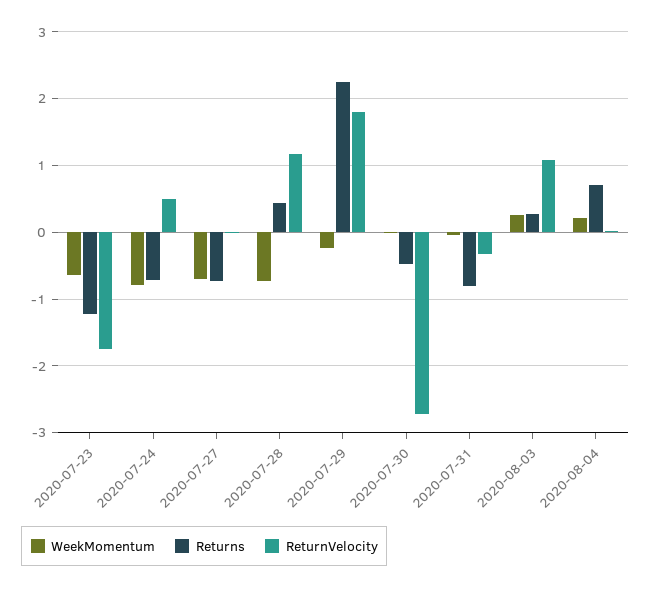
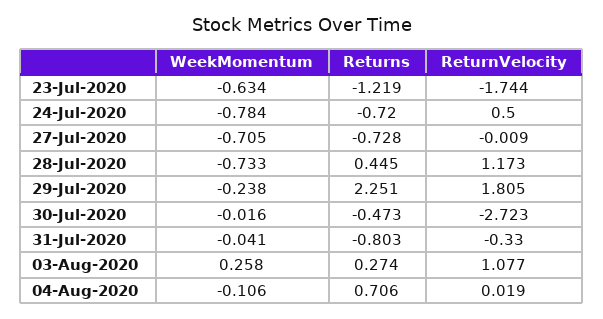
  {
    "WeekMomentum": {
      "2020-07-23": -0.634,
      "2020-07-24": -0.784,
      "2020-07-27": -0.705,
      "2020-07-28": -0.733,
      "2020-07-29": -0.238,
      "2020-07-30": -0.016,
      "2020-07-31": -0.041,
      "2020-08-03": 0.258,
-     "2020-08-04": 0.2
+     "2020-08-04": -0.106
    },
    "Returns": {
      "2020-07-23": -1.219,
      "2020-07-24": -0.72,
      "2020-07-27": -0.728,
      "2020-07-28": 0.445,
      "2020-07-29": 2.251,
      "2020-07-30": -0.473,
      "2020-07-31": -0.803,
      "2020-08-03": 0.274,
      "2020-08-04": 0.706
    },
    "ReturnVelocity": {
      "2020-07-23": -1.744,
      "2020-07-24": 0.5,
      "2020-07-27": -0.009,
      "2020-07-28": 1.173,
      "2020-07-29": 1.805,
      "2020-07-30": -2.723,
      "2020-07-31": -0.33,
      "2020-08-03": 1.077,
      "2020-08-04": 0.019
    }
  }

